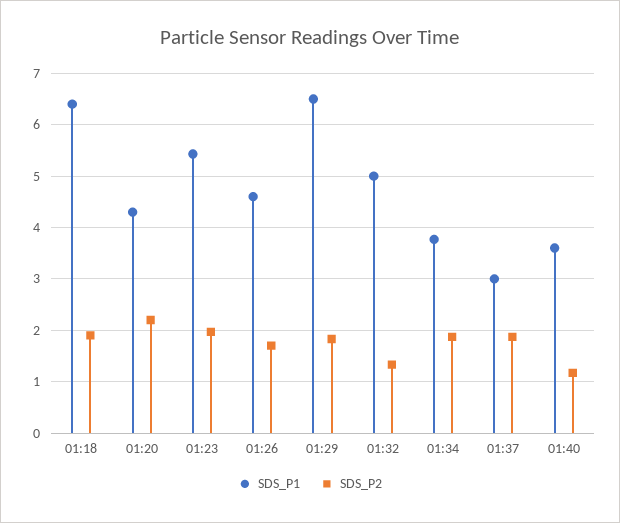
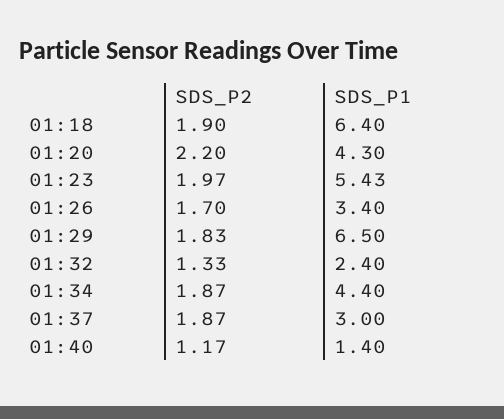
  {
    "SDS_P1": {
      "01:18": 6.4,
      "01:20": 4.3,
      "01:23": 5.43,
-     "01:26": 4.6,
+     "01:26": 3.4,
      "01:29": 6.5,
-     "01:32": 5,
+     "01:32": 2.4,
-     "01:34": 3.8,
+     "01:34": 4.4,
      "01:37": 3,
-     "01:40": 3.6
+     "01:40": 1.4
    },
    "SDS_P2": {
      "01:18": 1.9,
      "01:20": 2.2,
      "01:23": 1.97,
      "01:26": 1.7,
      "01:29": 1.83,
      "01:32": 1.33,
      "01:34": 1.87,
      "01:37": 1.87,
      "01:40": 1.17
    }
  }

